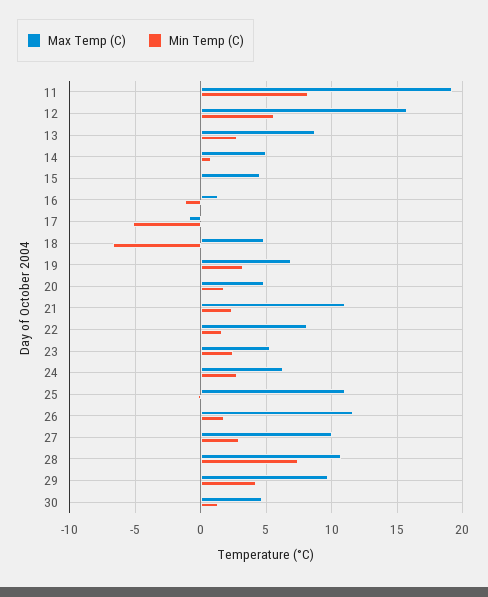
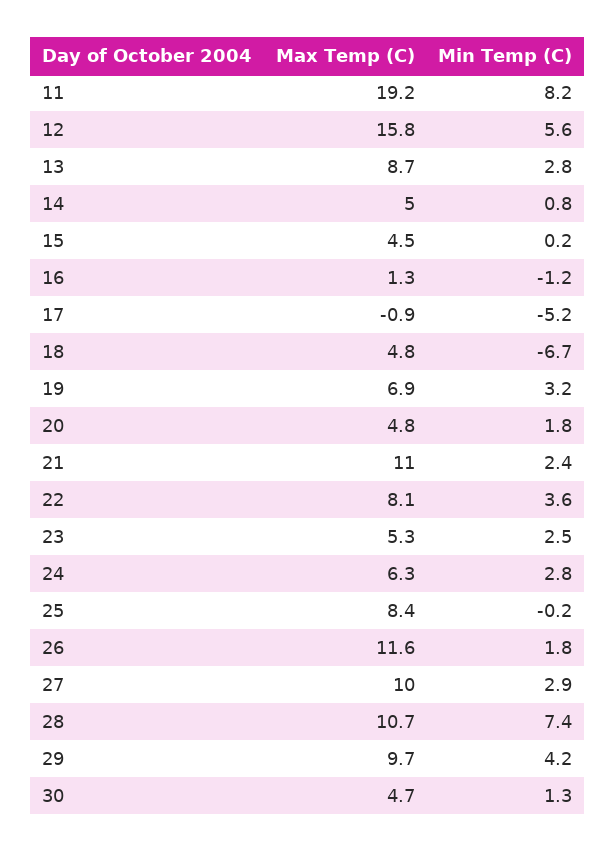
  {
    "Max Temp (C)": {
      "11": 19.2,
      "12": 15.8,
      "13": 8.7,
      "14": 5,
      "15": 4.5,
      "16": 1.3,
      "17": -0.9,
      "18": 4.8,
      "19": 6.9,
      "20": 4.8,
      "21": 11,
      "22": 8.1,
      "23": 5.3,
      "24": 6.3,
-     "25": 11,
+     "25": 8.4,
      "26": 11.6,
      "27": 10,
      "28": 10.7,
      "29": 9.7,
      "30": 4.7
    },
    "Min Temp (C)": {
      "11": 8.2,
      "12": 5.6,
      "13": 2.8,
      "14": 0.8,
      "15": 0.2,
      "16": -1.2,
      "17": -5.2,
      "18": -6.7,
      "19": 3.2,
      "20": 1.8,
      "21": 2.4,
-     "22": 1.5,
+     "22": 3.6,
      "23": 2.5,
      "24": 2.8,
      "25": -0.2,
      "26": 1.8,
      "27": 2.9,
      "28": 7.4,
      "29": 4.2,
      "30": 1.3
    }
  }

